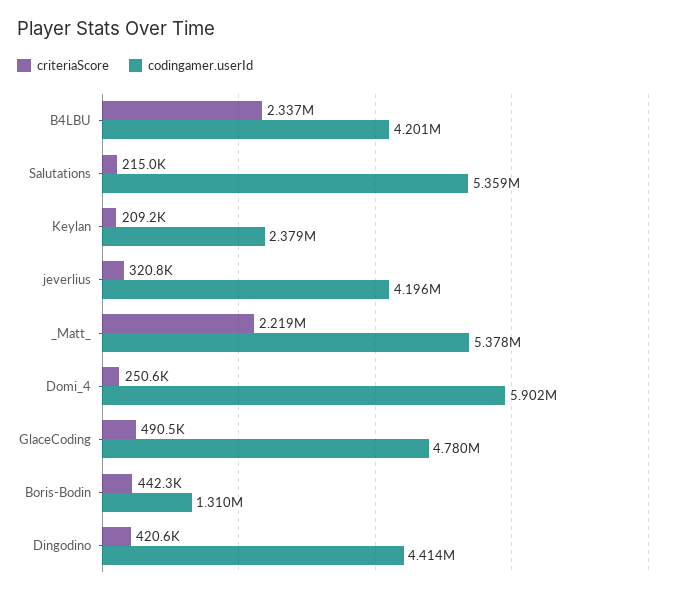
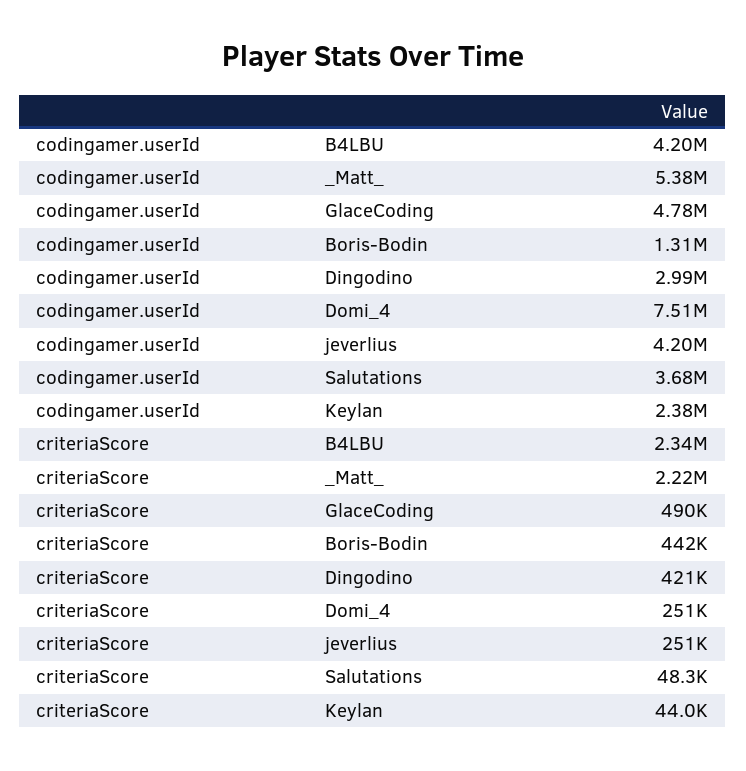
  {
    "criteriaScore": {
      "B4LBU": 2337000,
-     "Salutations": 215000,
+     "Salutations": 48300,
-     "Keylan": 209200,
+     "Keylan": 44000,
-     "jeverlius": 320800,
+     "jeverlius": 251000,
      "_Matt_": 2219000,
      "Domi_4": 250600,
      "GlaceCoding": 490500,
      "Boris-Bodin": 442300,
      "Dingodino": 420600
    },
    "codingamer.userId": {
      "B4LBU": 4201000,
-     "Salutations": 5359000,
+     "Salutations": 3680000,
      "Keylan": 2379000,
      "jeverlius": 4196000,
      "_Matt_": 5378000,
-     "Domi_4": 5902000,
+     "Domi_4": 7510000,
      "GlaceCoding": 4780000,
      "Boris-Bodin": 1310000,
-     "Dingodino": 4414000
+     "Dingodino": 2990000
    }
  }

